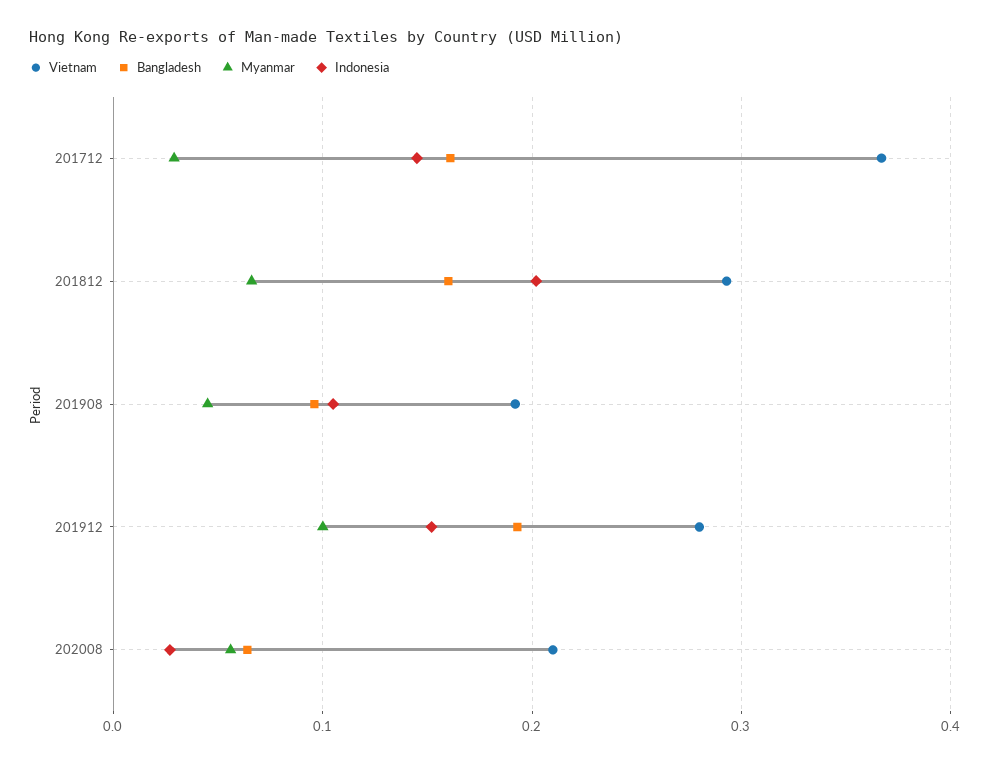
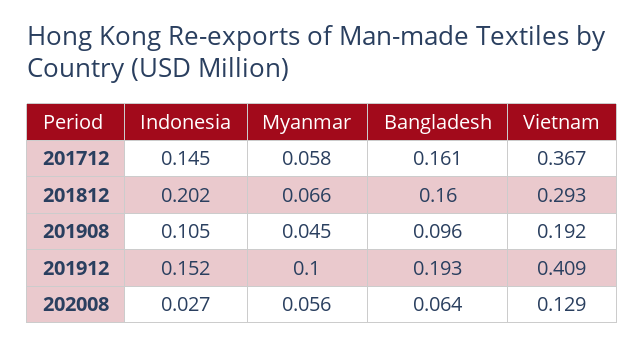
  {
    "Vietnam": {
      "201712": 0.367,
      "201812": 0.293,
      "201908": 0.192,
-     "201912": 0.28,
+     "201912": 0.409,
-     "202008": 0.21
+     "202008": 0.129
    },
    "Bangladesh": {
      "201712": 0.161,
      "201812": 0.16,
      "201908": 0.096,
      "201912": 0.193,
      "202008": 0.064
    },
    "Myanmar": {
-     "201712": 0.03,
+     "201712": 0.058,
      "201812": 0.066,
      "201908": 0.045,
      "201912": 0.1,
      "202008": 0.056
    },
    "Indonesia": {
      "201712": 0.145,
      "201812": 0.202,
      "201908": 0.105,
      "201912": 0.152,
      "202008": 0.027
    }
  }

